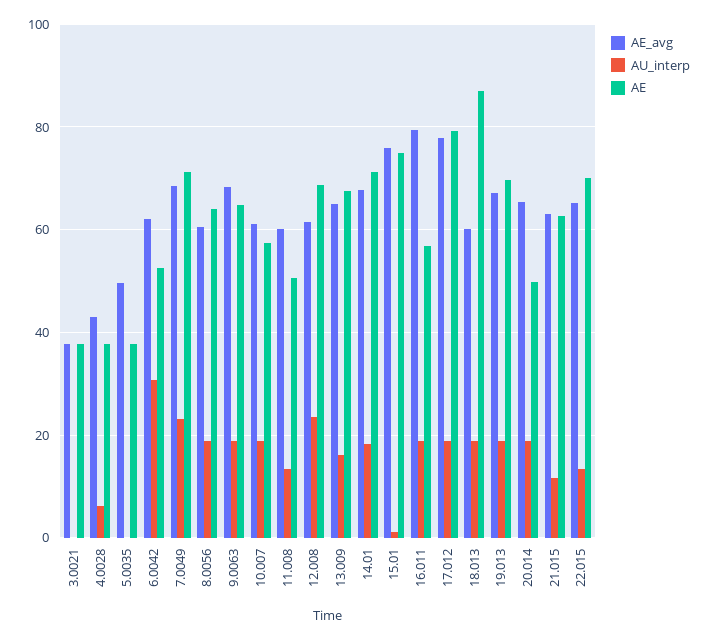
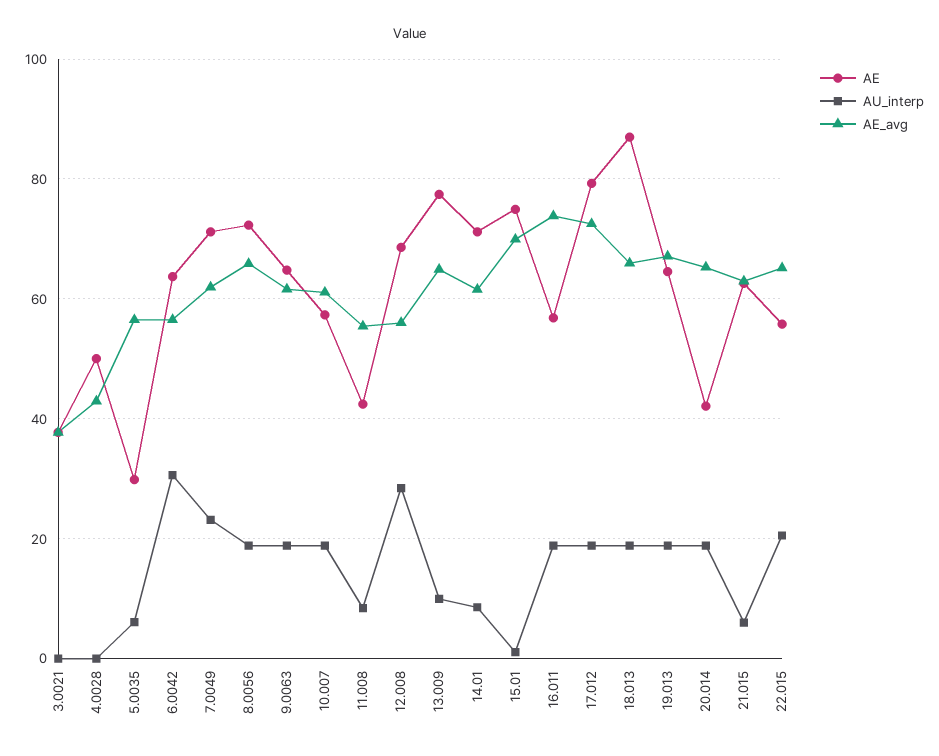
  {
    "AE_avg": {
      "3.0021": 38,
      "4.0028": 42,
-     "5.0035": 50,
+     "5.0035": 56,
-     "6.0042": 62,
+     "6.0042": 56,
-     "7.0049": 68,
+     "7.0049": 62,
-     "8.0056": 60,
+     "8.0056": 66,
-     "9.0063": 68,
+     "9.0063": 62,
      "10.007": 62,
-     "11.008": 60,
+     "11.008": 56,
-     "12.008": 62,
+     "12.008": 56,
      "13.009": 64,
-     "14.01": 68,
+     "14.01": 62,
-     "15.01": 76,
+     "15.01": 70,
-     "16.011": 80,
+     "16.011": 74,
-     "17.012": 78,
+     "17.012": 72,
-     "18.013": 60,
+     "18.013": 66,
      "19.013": 68,
      "20.014": 66,
      "21.015": 62,
      "22.015": 66
    },
    "AU_interp": {
      "3.0021": 0,
-     "4.0028": 6,
+     "4.0028": 0,
-     "5.0035": 0,
+     "5.0035": 6,
      "6.0042": 30,
      "7.0049": 24,
      "8.0056": 18,
      "9.0063": 18,
      "10.007": 18,
-     "11.008": 14,
+     "11.008": 8,
-     "12.008": 24,
+     "12.008": 28,
-     "13.009": 16,
+     "13.009": 10,
-     "14.01": 18,
+     "14.01": 8,
      "15.01": 2,
      "16.011": 18,
      "17.012": 18,
      "18.013": 18,
      "19.013": 18,
      "20.014": 18,
-     "21.015": 12,
+     "21.015": 6,
-     "22.015": 14
+     "22.015": 20
    },
    "AE": {
      "3.0021": 38,
-     "4.0028": 38,
+     "4.0028": 50,
-     "5.0035": 38,
+     "5.0035": 30,
-     "6.0042": 52,
+     "6.0042": 64,
      "7.0049": 72,
-     "8.0056": 64,
+     "8.0056": 72,
      "9.0063": 64,
      "10.007": 58,
-     "11.008": 50,
+     "11.008": 42,
      "12.008": 68,
-     "13.009": 68,
+     "13.009": 78,
      "14.01": 72,
      "15.01": 74,
      "16.011": 56,
      "17.012": 80,
      "18.013": 86,
-     "19.013": 70,
+     "19.013": 64,
-     "20.014": 50,
+     "20.014": 42,
      "21.015": 62,
-     "22.015": 70
+     "22.015": 56
    }
  }

